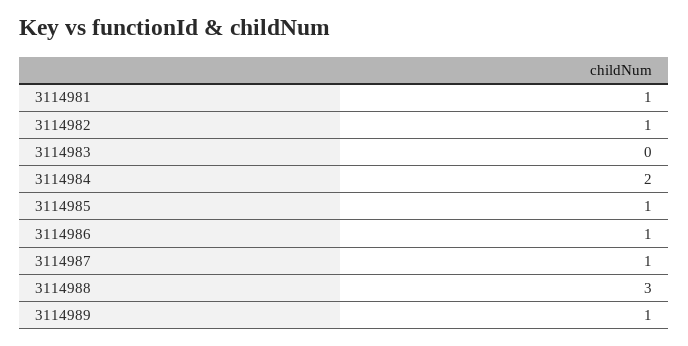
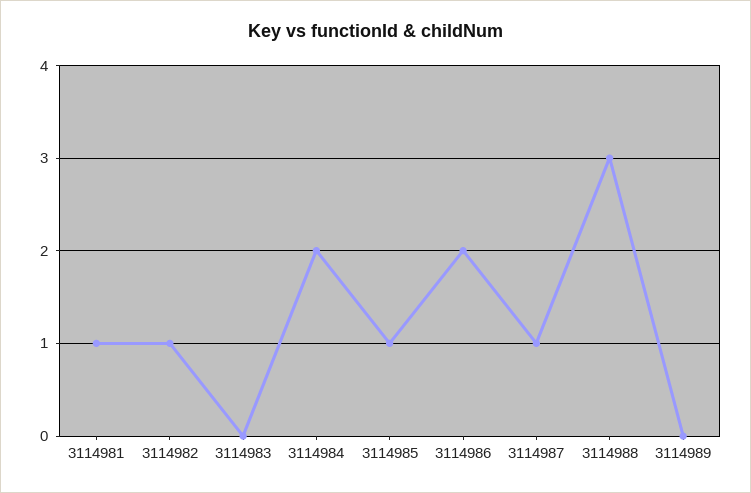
  {
    "3114981": 1,
    "3114982": 1,
    "3114983": 0,
    "3114984": 2,
    "3114985": 1,
-   "3114986": 1,
+   "3114986": 2,
    "3114987": 1,
    "3114988": 3,
-   "3114989": 1
+   "3114989": 0
  }

